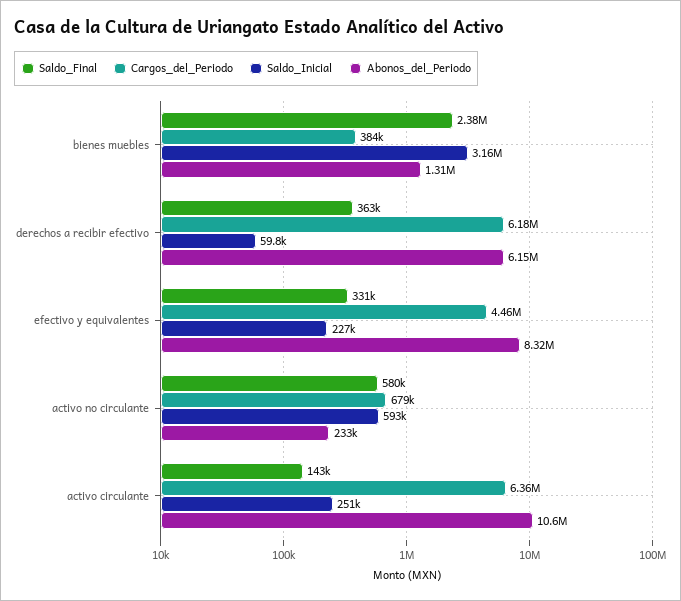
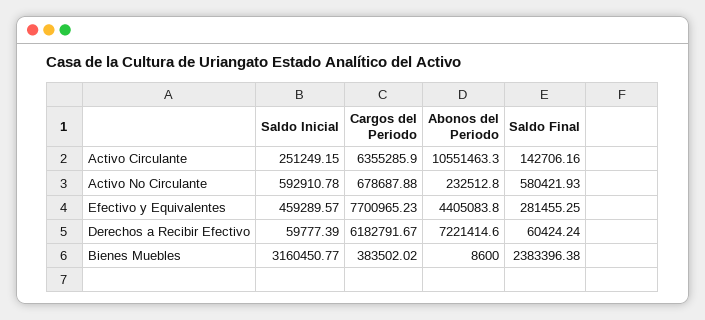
  {
    "Saldo_Final": {
      "bienes muebles": 2383396.38,
-     "derechos a recibir efectivo": 363000,
+     "derechos a recibir efectivo": 60424.24,
-     "efectivo y equivalentes": 331000,
+     "efectivo y equivalentes": 281455.25,
      "activo no circulante": 580421.93,
      "activo circulante": 142706.16
    },
    "Cargos_del_Periodo": {
      "bienes muebles": 383502.02,
      "derechos a recibir efectivo": 6182791.67,
-     "efectivo y equivalentes": 4460000,
+     "efectivo y equivalentes": 7700965.23,
      "activo no circulante": 678687.88,
      "activo circulante": 6355285.9
    },
    "Saldo_Inicial": {
      "bienes muebles": 3160450.77,
      "derechos a recibir efectivo": 59777.39,
-     "efectivo y equivalentes": 227000,
+     "efectivo y equivalentes": 459289.57,
      "activo no circulante": 592910.78,
      "activo circulante": 251249.15
    },
    "Abonos_del_Periodo": {
-     "bienes muebles": 1310000,
+     "bienes muebles": 8600,
-     "derechos a recibir efectivo": 6150000,
+     "derechos a recibir efectivo": 7221414.6,
-     "efectivo y equivalentes": 8320000,
+     "efectivo y equivalentes": 4405083.8,
      "activo no circulante": 232512.8,
      "activo circulante": 10551463.3
    }
  }

